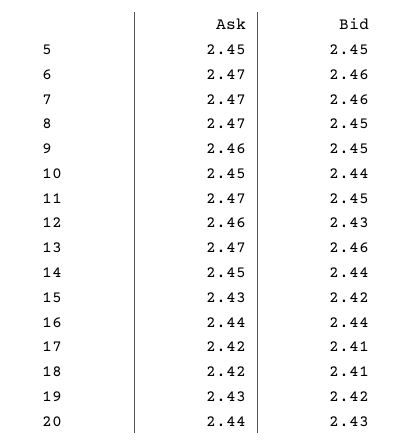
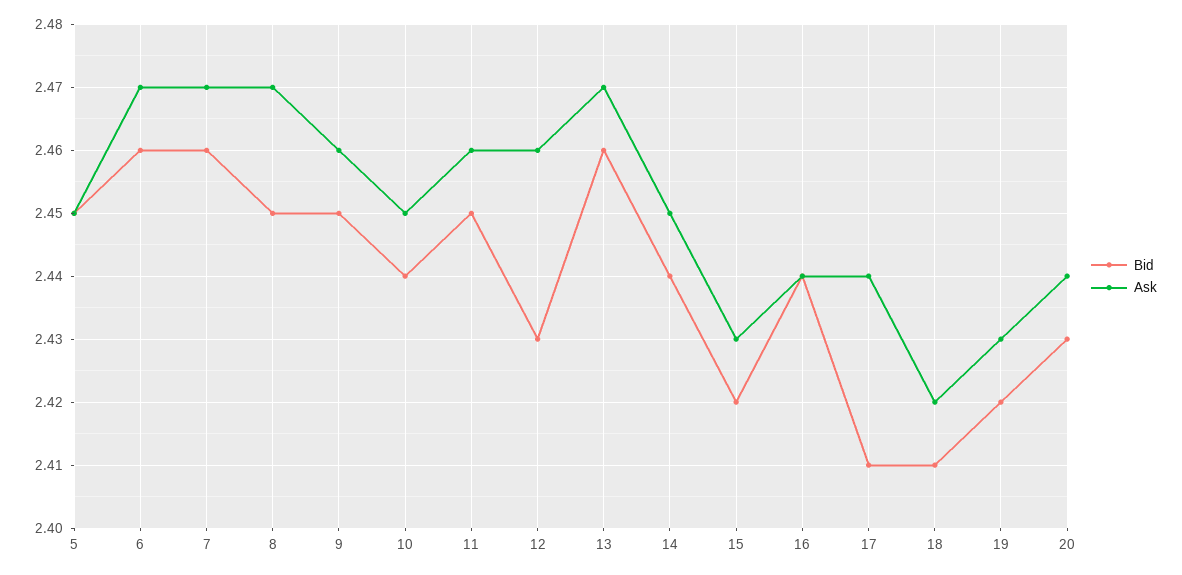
  {
    "Ask": {
      "5": 2.45,
      "6": 2.47,
      "7": 2.47,
      "8": 2.47,
      "9": 2.46,
      "10": 2.45,
-     "11": 2.47,
+     "11": 2.46,
      "12": 2.46,
      "13": 2.47,
      "14": 2.45,
      "15": 2.43,
      "16": 2.44,
-     "17": 2.42,
+     "17": 2.44,
      "18": 2.42,
      "19": 2.43,
      "20": 2.44
    },
    "Bid": {
      "5": 2.45,
      "6": 2.46,
      "7": 2.46,
      "8": 2.45,
      "9": 2.45,
      "10": 2.44,
      "11": 2.45,
      "12": 2.43,
      "13": 2.46,
      "14": 2.44,
      "15": 2.42,
      "16": 2.44,
      "17": 2.41,
      "18": 2.41,
      "19": 2.42,
      "20": 2.43
    }
  }

